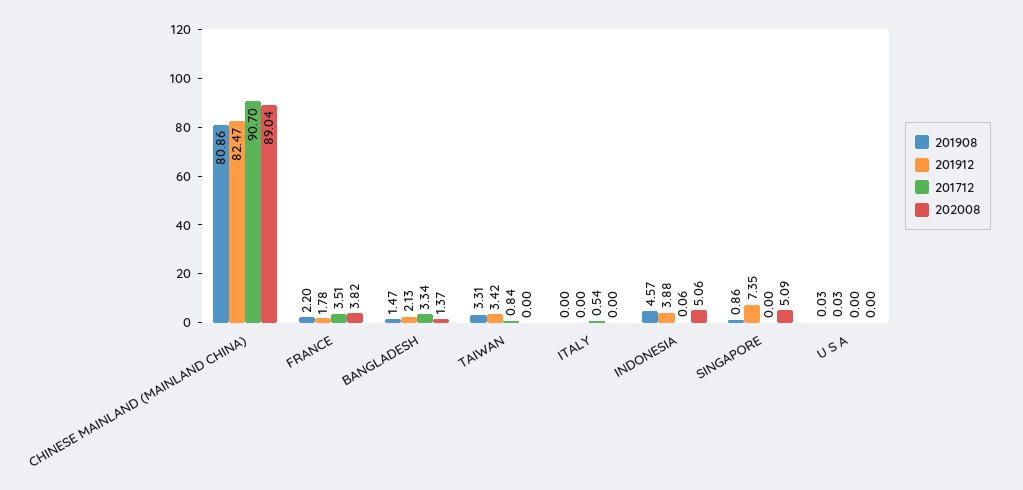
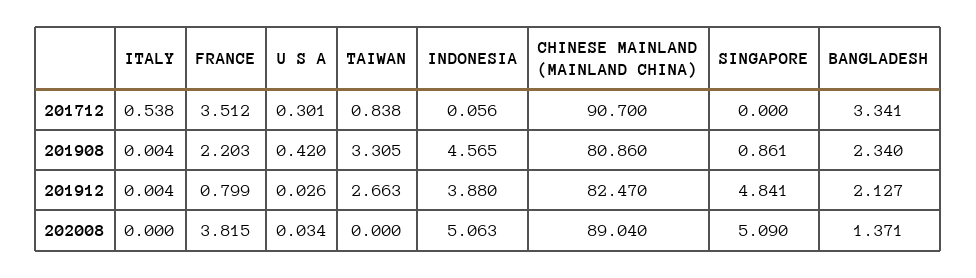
  {
    "201908": {
      "CHINESE MAINLAND (MAINLAND CHINA)": 80.86,
      "FRANCE": 2.203,
-     "BANGLADESH": 1.47,
+     "BANGLADESH": 2.34,
      "TAIWAN": 3.305,
      "ITALY": 0.004,
      "INDONESIA": 4.565,
      "SINGAPORE": 0.861,
-     "U S A": 0.03
+     "U S A": 0.42
    },
    "201912": {
      "CHINESE MAINLAND (MAINLAND CHINA)": 82.47,
-     "FRANCE": 1.78,
+     "FRANCE": 0.799,
      "BANGLADESH": 2.127,
-     "TAIWAN": 3.42,
+     "TAIWAN": 2.663,
      "ITALY": 0.004,
      "INDONESIA": 3.88,
-     "SINGAPORE": 7.35,
+     "SINGAPORE": 4.841,
      "U S A": 0.026
    },
    "201712": {
      "CHINESE MAINLAND (MAINLAND CHINA)": 90.7,
      "FRANCE": 3.512,
      "BANGLADESH": 3.341,
      "TAIWAN": 0.838,
      "ITALY": 0.538,
      "INDONESIA": 0.056,
      "SINGAPORE": 0,
-     "U S A": 0
+     "U S A": 0.301
    },
    "202008": {
      "CHINESE MAINLAND (MAINLAND CHINA)": 89.04,
      "FRANCE": 3.815,
      "BANGLADESH": 1.371,
      "TAIWAN": 0,
      "ITALY": 0,
      "INDONESIA": 5.063,
      "SINGAPORE": 5.09,
-     "U S A": 0
+     "U S A": 0.034
    }
  }

